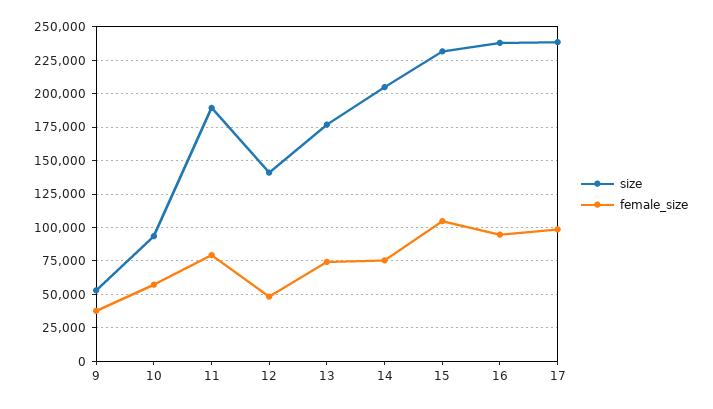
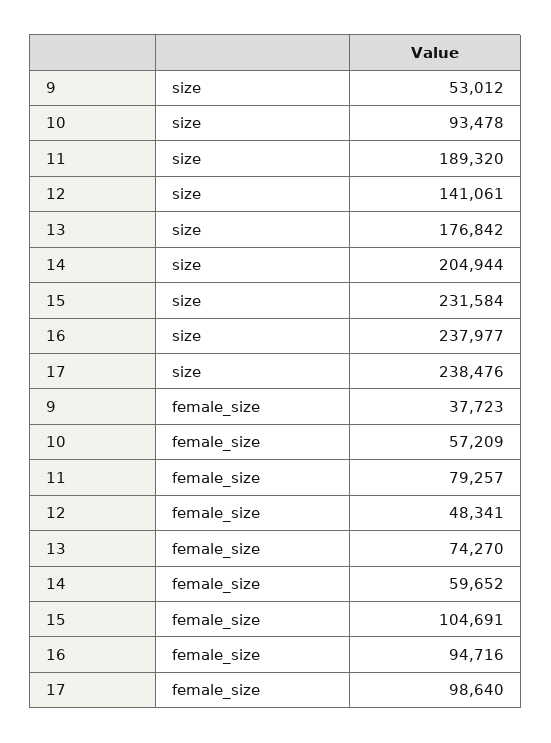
  {
    "size": {
      "9": 53012,
      "10": 93478,
      "11": 189320,
      "12": 141061,
      "13": 176842,
      "14": 204944,
      "15": 231584,
      "16": 237977,
      "17": 238476
    },
    "female_size": {
      "9": 37723,
      "10": 57209,
      "11": 79257,
      "12": 48341,
      "13": 74270,
-     "14": 75000,
+     "14": 59652,
      "15": 104691,
      "16": 94716,
      "17": 98640
    }
  }

